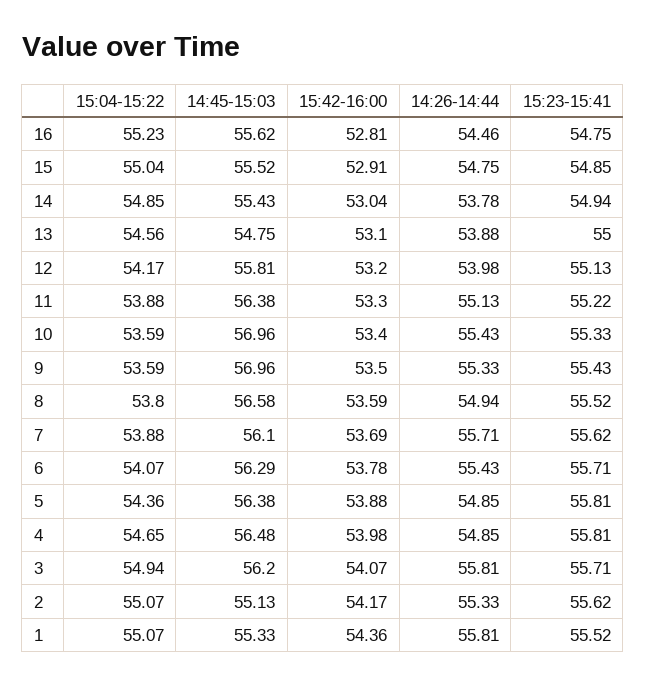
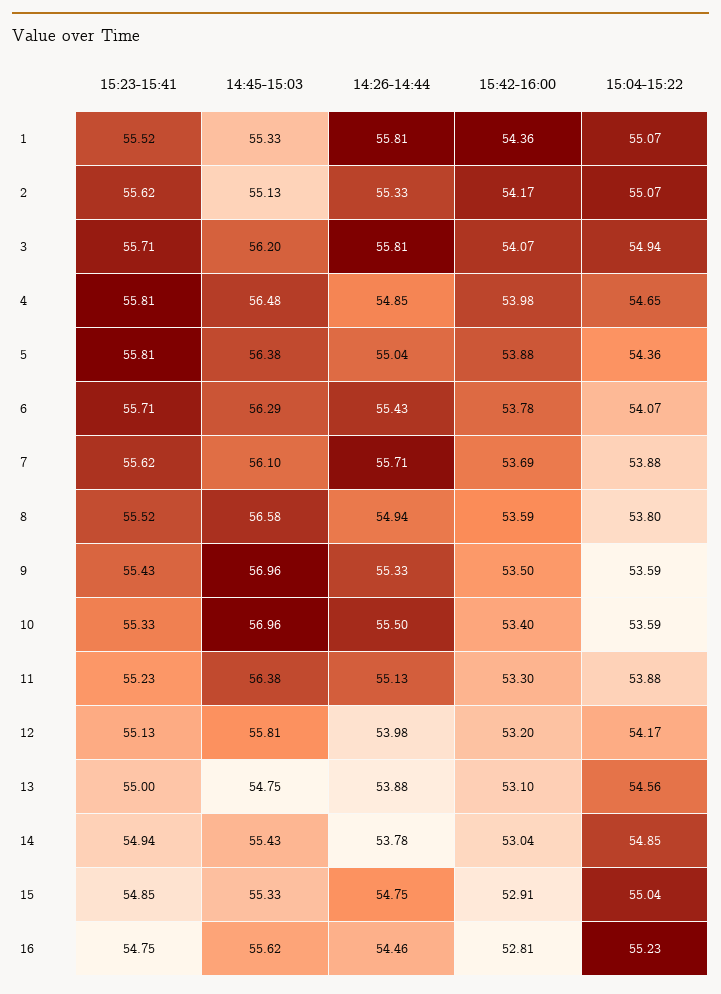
  {
    "15:04-15:22": {
      "16": 55.23,
      "15": 55.04,
      "14": 54.85,
      "13": 54.56,
      "12": 54.17,
      "11": 53.88,
      "10": 53.59,
      "9": 53.59,
      "8": 53.8,
      "7": 53.88,
      "6": 54.07,
      "5": 54.36,
      "4": 54.65,
      "3": 54.94,
      "2": 55.07,
      "1": 55.07
    },
    "14:45-15:03": {
      "16": 55.62,
-     "15": 55.52,
+     "15": 55.33,
      "14": 55.43,
      "13": 54.75,
      "12": 55.81,
      "11": 56.38,
      "10": 56.96,
      "9": 56.96,
      "8": 56.58,
      "7": 56.1,
      "6": 56.29,
      "5": 56.38,
      "4": 56.48,
      "3": 56.2,
      "2": 55.13,
      "1": 55.33
    },
    "15:42-16:00": {
      "16": 52.81,
      "15": 52.91,
      "14": 53.04,
      "13": 53.1,
      "12": 53.2,
      "11": 53.3,
      "10": 53.4,
      "9": 53.5,
      "8": 53.59,
      "7": 53.69,
      "6": 53.78,
      "5": 53.88,
      "4": 53.98,
      "3": 54.07,
      "2": 54.17,
      "1": 54.36
    },
    "14:26-14:44": {
      "16": 54.46,
      "15": 54.75,
      "14": 53.78,
      "13": 53.88,
      "12": 53.98,
      "11": 55.13,
-     "10": 55.43,
+     "10": 55.5,
      "9": 55.33,
      "8": 54.94,
      "7": 55.71,
      "6": 55.43,
-     "5": 54.85,
+     "5": 55.04,
      "4": 54.85,
      "3": 55.81,
      "2": 55.33,
      "1": 55.81
    },
    "15:23-15:41": {
      "16": 54.75,
      "15": 54.85,
      "14": 54.94,
      "13": 55,
      "12": 55.13,
-     "11": 55.22,
+     "11": 55.23,
      "10": 55.33,
      "9": 55.43,
      "8": 55.52,
      "7": 55.62,
      "6": 55.71,
      "5": 55.81,
      "4": 55.81,
      "3": 55.71,
      "2": 55.62,
      "1": 55.52
    }
  }

